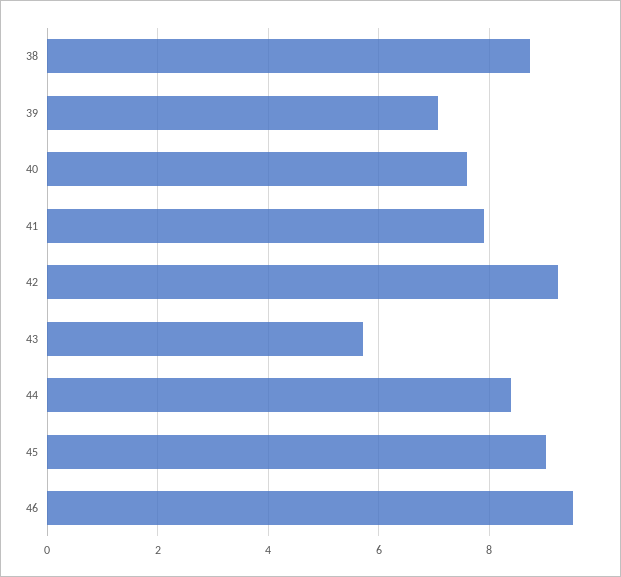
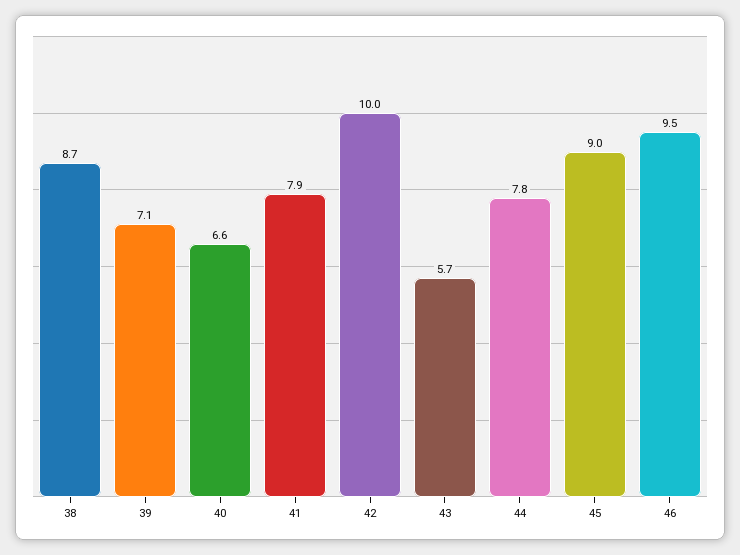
  {
    "38": 8.7,
    "39": 7.1,
-   "40": 7.6,
+   "40": 6.6,
    "41": 7.9,
-   "42": 9.2,
+   "42": 10,
    "43": 5.7,
-   "44": 8.4,
+   "44": 7.8,
    "45": 9,
    "46": 9.5
  }

